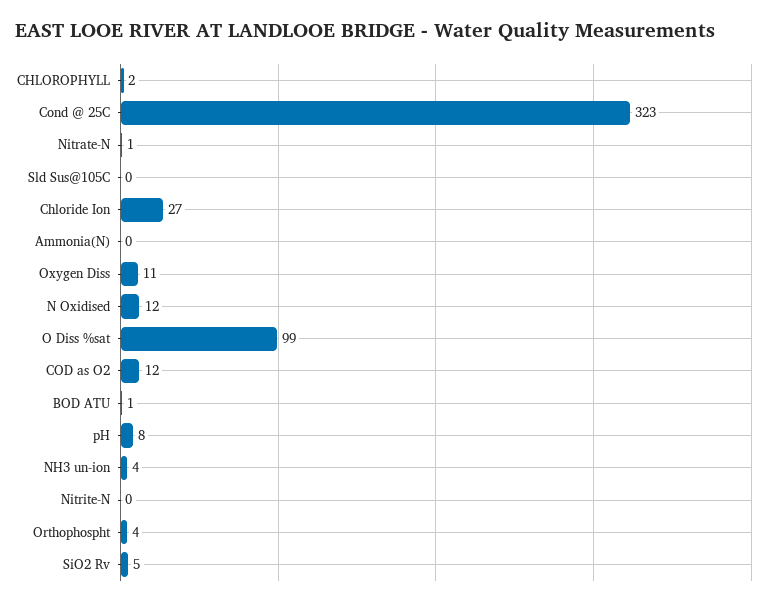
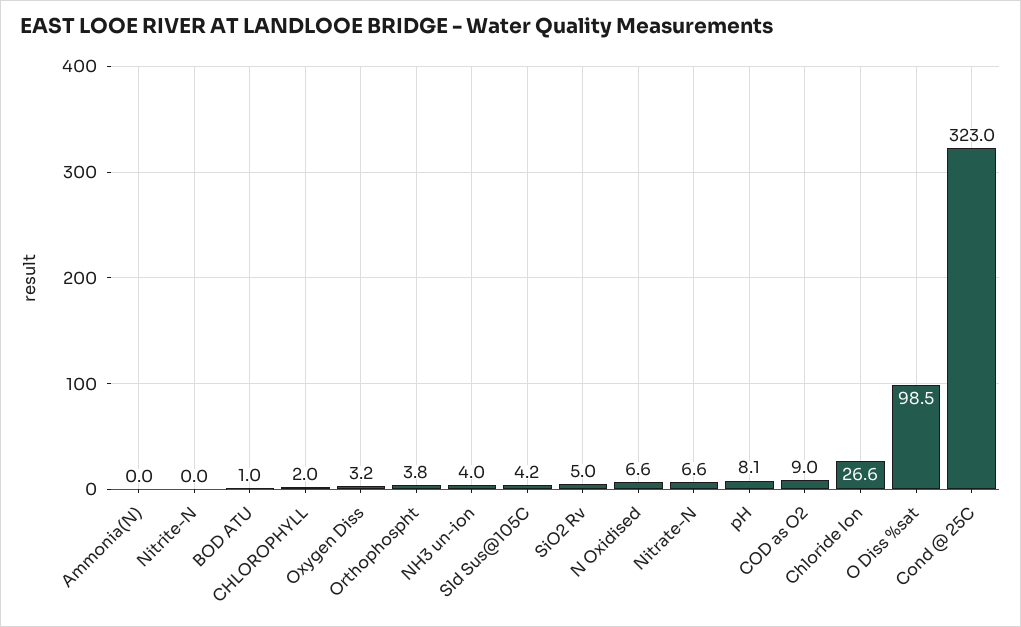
  {
    "CHLOROPHYLL": 2,
    "Cond @ 25C": 323,
-   "Nitrate-N": 1,
+   "Nitrate-N": 6.6,
-   "Sld Sus@105C": 0,
+   "Sld Sus@105C": 4.2,
    "Chloride Ion": 26.6,
    "Ammonia(N)": 0,
-   "Oxygen Diss": 11,
+   "Oxygen Diss": 3.2,
-   "N Oxidised": 12,
+   "N Oxidised": 6.6,
    "O Diss %sat": 98.5,
-   "COD as O2": 12,
+   "COD as O2": 9,
    "BOD ATU": 1,
    "pH": 8.1,
    "NH3 un-ion": 4,
    "Nitrite-N": 0,
    "Orthophospht": 3.8,
    "SiO2 Rv": 5
  }

